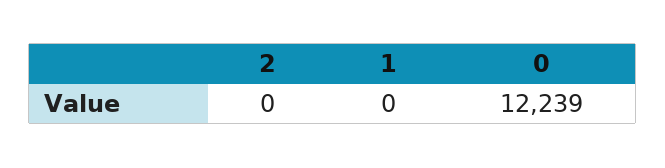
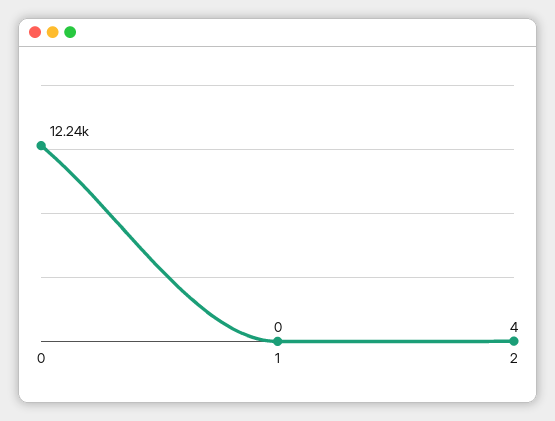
  {
-   "2": 0,
+   "2": 4,
    "1": 0,
    "0": 12239
  }

